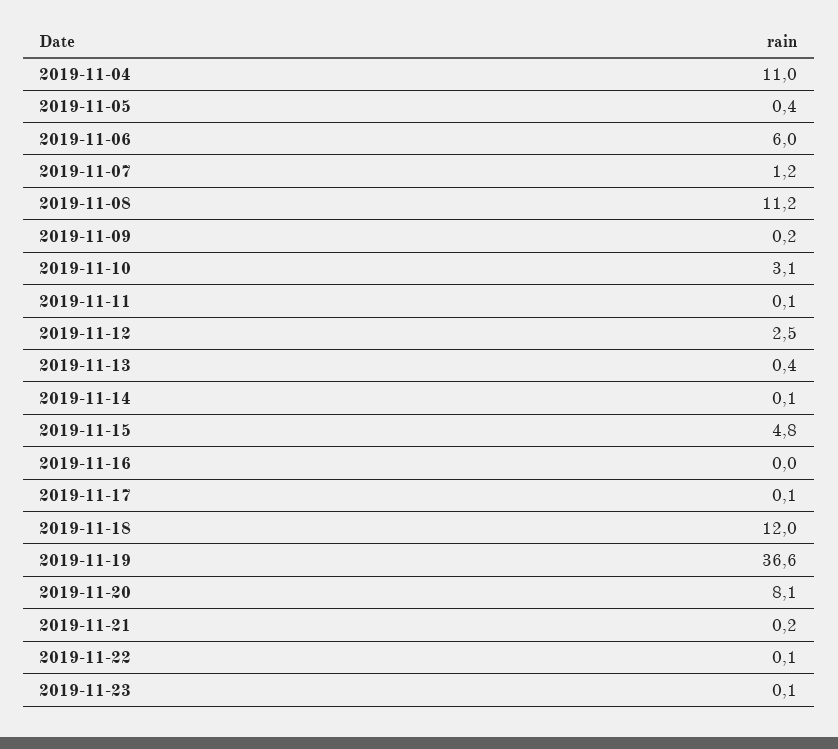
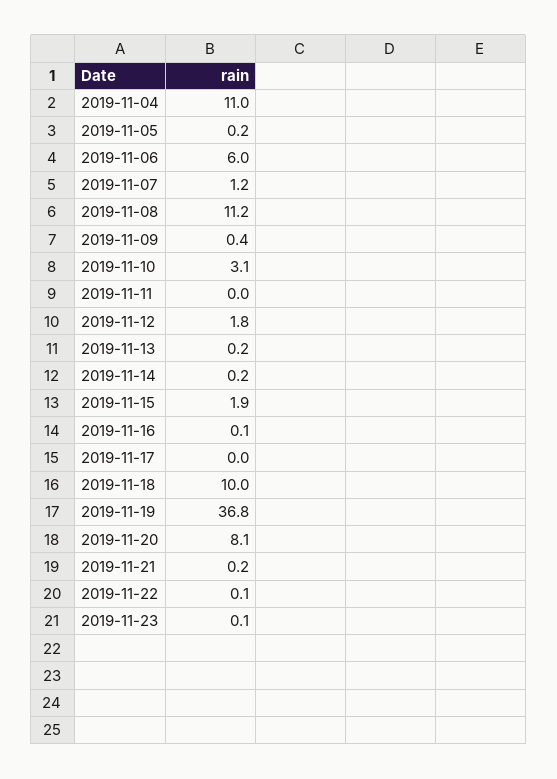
  {
    "2019-11-04": 11,
-   "2019-11-05": 0.4,
+   "2019-11-05": 0.2,
    "2019-11-06": 6,
    "2019-11-07": 1.2,
    "2019-11-08": 11.2,
-   "2019-11-09": 0.2,
+   "2019-11-09": 0.4,
    "2019-11-10": 3.1,
-   "2019-11-11": 0.1,
+   "2019-11-11": 0,
-   "2019-11-12": 2.5,
+   "2019-11-12": 1.8,
-   "2019-11-13": 0.4,
+   "2019-11-13": 0.2,
-   "2019-11-14": 0.1,
+   "2019-11-14": 0.2,
-   "2019-11-15": 4.8,
+   "2019-11-15": 1.9,
-   "2019-11-16": 0,
+   "2019-11-16": 0.1,
-   "2019-11-17": 0.1,
+   "2019-11-17": 0,
-   "2019-11-18": 12,
+   "2019-11-18": 10,
-   "2019-11-19": 36.6,
+   "2019-11-19": 36.8,
    "2019-11-20": 8.1,
    "2019-11-21": 0.2,
    "2019-11-22": 0.1,
    "2019-11-23": 0.1
  }

